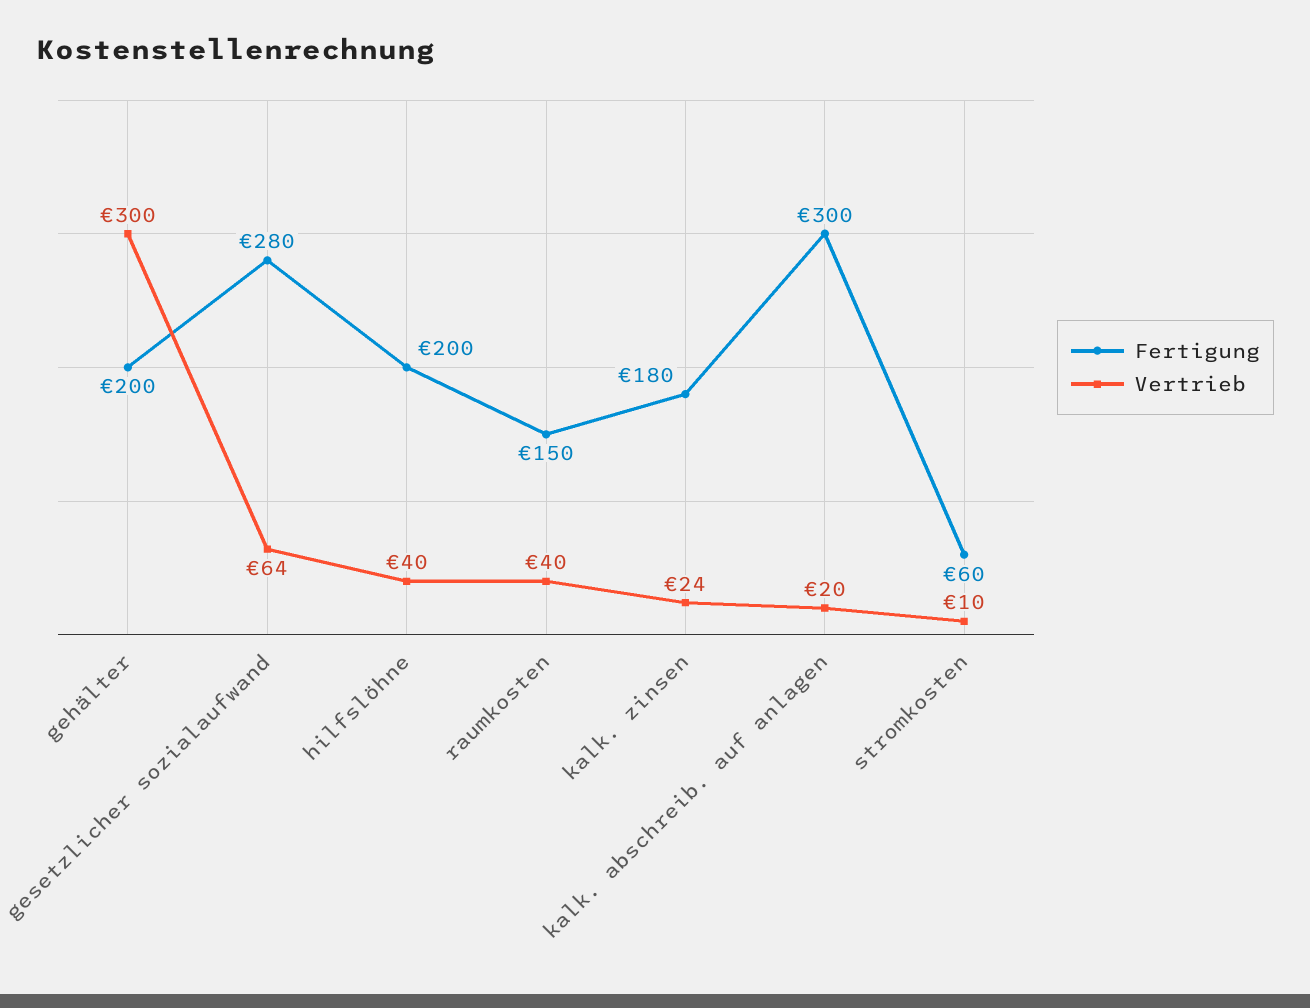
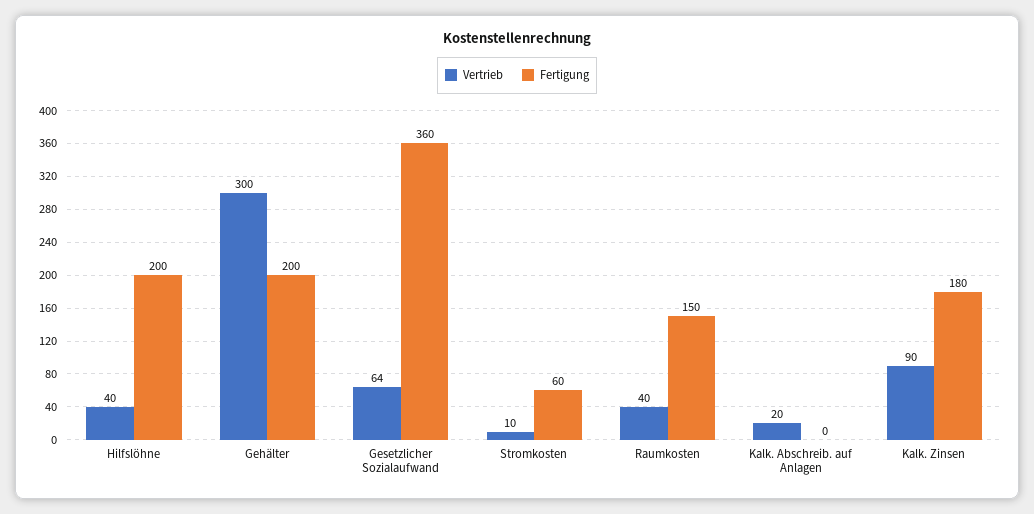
  {
    "Fertigung": {
      "gehälter": 200,
-     "gesetzlicher sozialaufwand": 280,
+     "gesetzlicher sozialaufwand": 360,
      "hilfslöhne": 200,
      "raumkosten": 150,
      "kalk. zinsen": 180,
-     "kalk. abschreib. auf anlagen": 300,
+     "kalk. abschreib. auf anlagen": 0,
      "stromkosten": 60
    },
    "Vertrieb": {
      "gehälter": 300,
      "gesetzlicher sozialaufwand": 64,
      "hilfslöhne": 40,
      "raumkosten": 40,
-     "kalk. zinsen": 24,
+     "kalk. zinsen": 90,
      "kalk. abschreib. auf anlagen": 20,
      "stromkosten": 10
    }
  }

